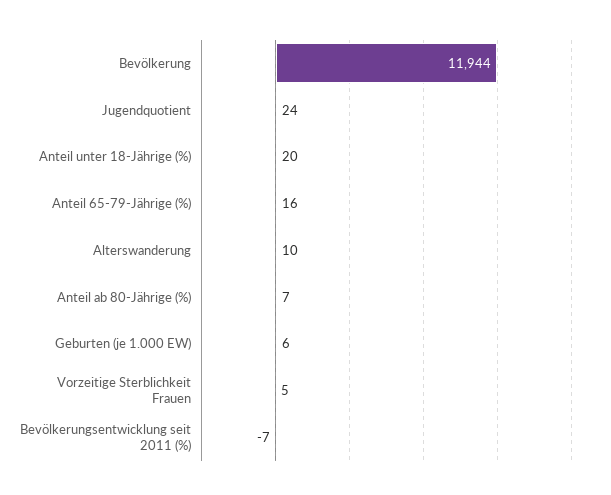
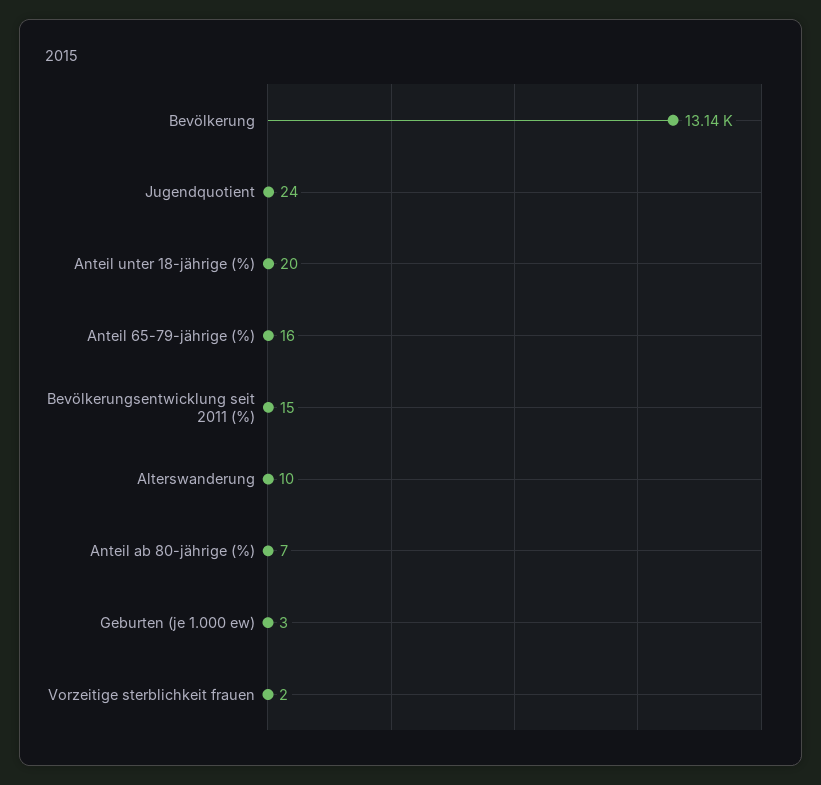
  {
-   "Bevölkerung": 11944,
+   "Bevölkerung": 13140,
    "Jugendquotient": 24,
    "Anteil unter 18-Jährige (%)": 20,
    "Anteil 65-79-Jährige (%)": 16,
    "Alterswanderung": 10,
    "Anteil ab 80-Jährige (%)": 7,
-   "Geburten (je 1.000 EW)": 6,
+   "Geburten (je 1.000 EW)": 3,
-   "Vorzeitige Sterblichkeit Frauen": 5,
+   "Vorzeitige Sterblichkeit Frauen": 2,
-   "Bevölkerungsentwicklung seit 2011 (%)": -7
+   "Bevölkerungsentwicklung seit 2011 (%)": 15
  }

